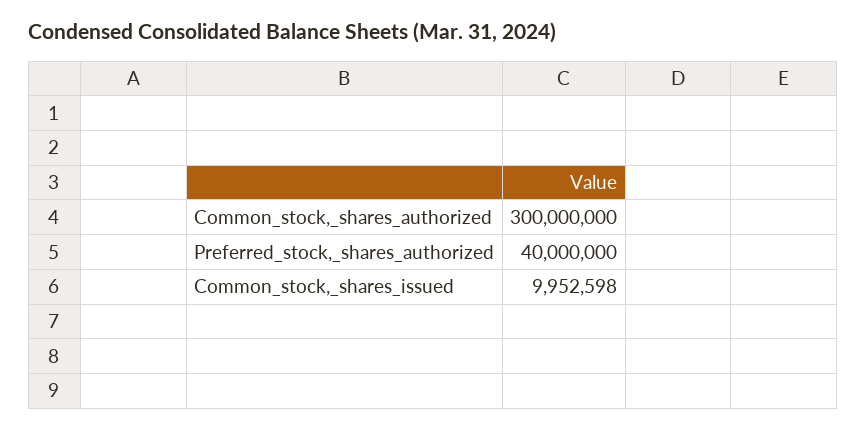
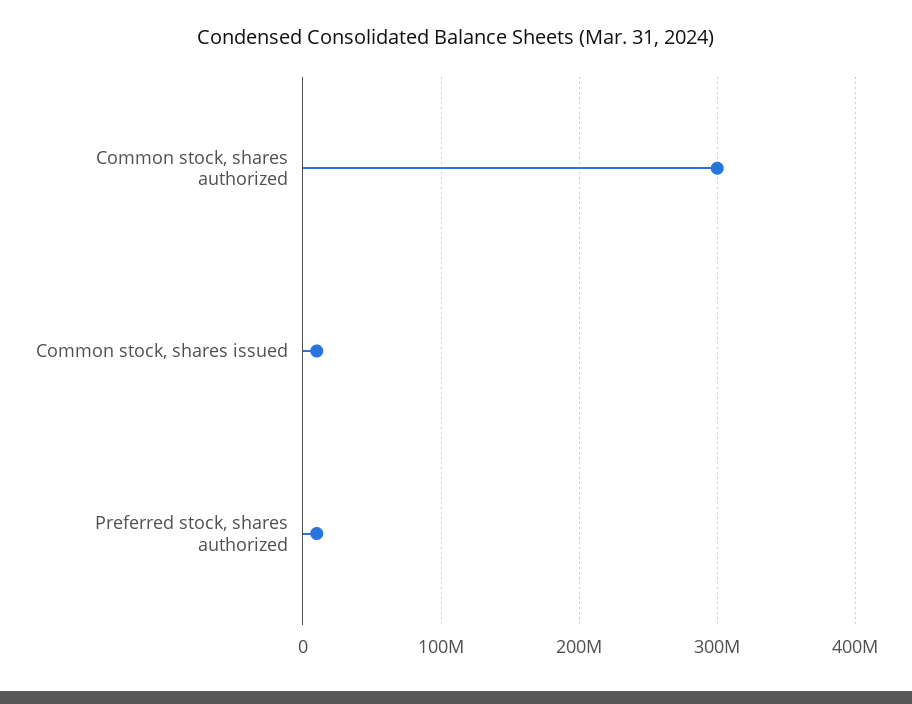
  {
    "Common_stock,_shares_authorized": 300000000,
-   "Preferred_stock,_shares_authorized": 40000000,
+   "Preferred_stock,_shares_authorized": 10000000,
    "Common_stock,_shares_issued": 9952598
  }

